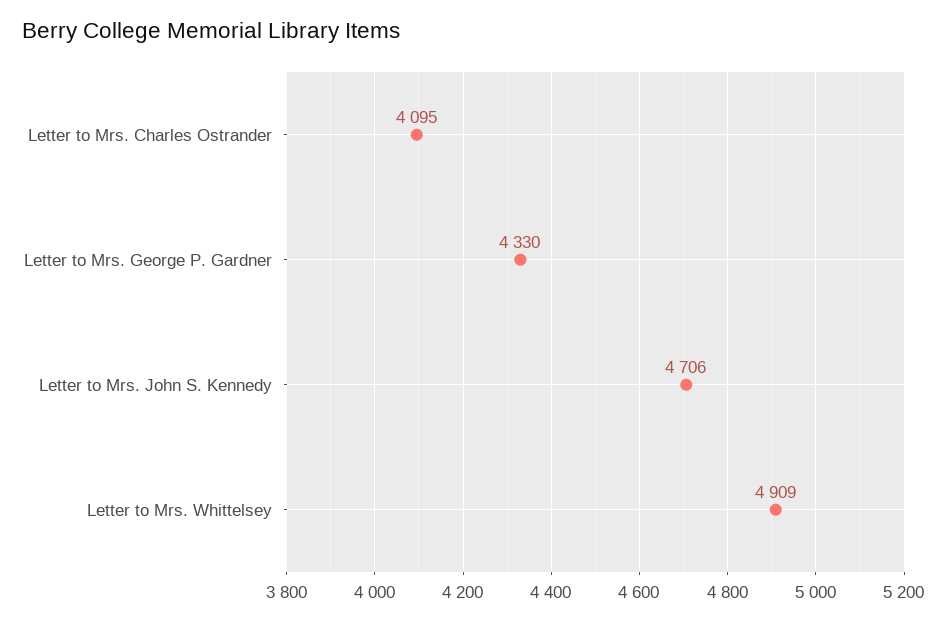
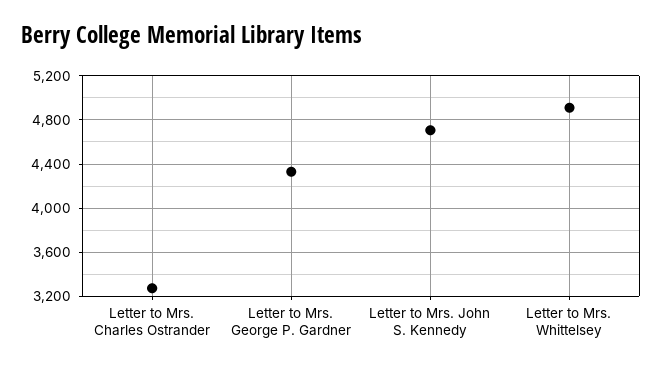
  {
-   "Letter to Mrs. Charles Ostrander": 4095,
+   "Letter to Mrs. Charles Ostrander": 3300,
    "Letter to Mrs. George P. Gardner": 4330,
    "Letter to Mrs. John S. Kennedy": 4706,
    "Letter to Mrs. Whittelsey": 4909
  }

